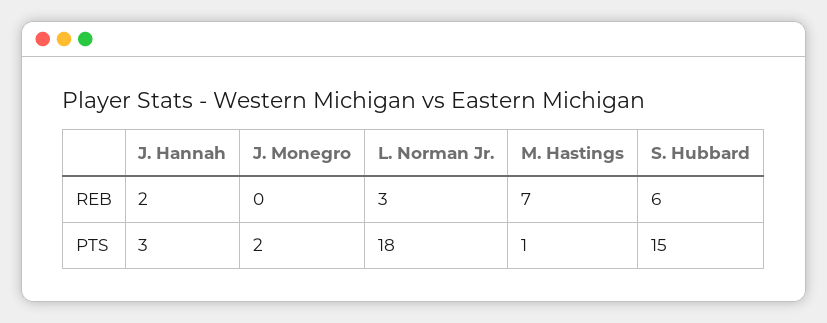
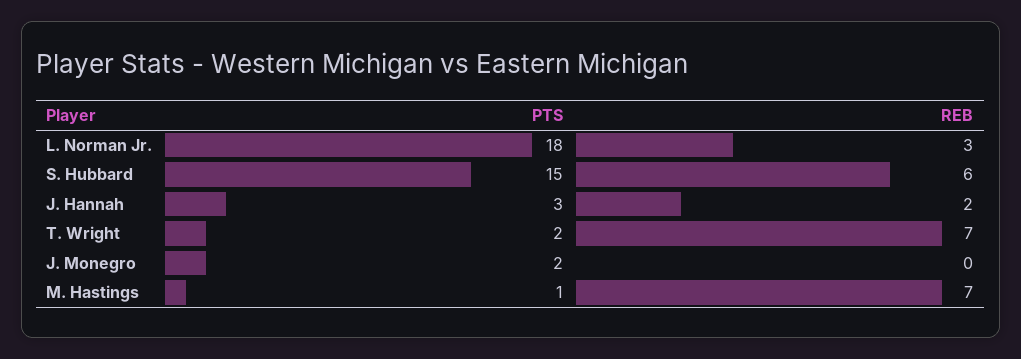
  {
    "J. Hannah": {
      "REB": 2,
      "PTS": 3
    },
    "J. Monegro": {
      "REB": 0,
      "PTS": 2
    },
    "L. Norman Jr.": {
      "REB": 3,
      "PTS": 18
    },
    "M. Hastings": {
      "REB": 7,
      "PTS": 1
    },
    "S. Hubbard": {
      "REB": 6,
      "PTS": 15
-   }
+   },
+   "T. Wright": {
+     "PTS": 2,
+     "REB": 7
+   }
  }

